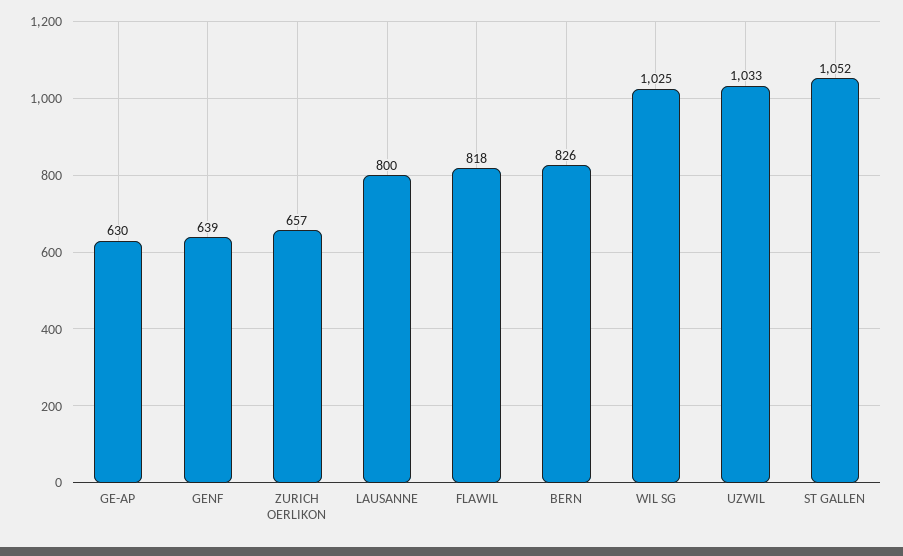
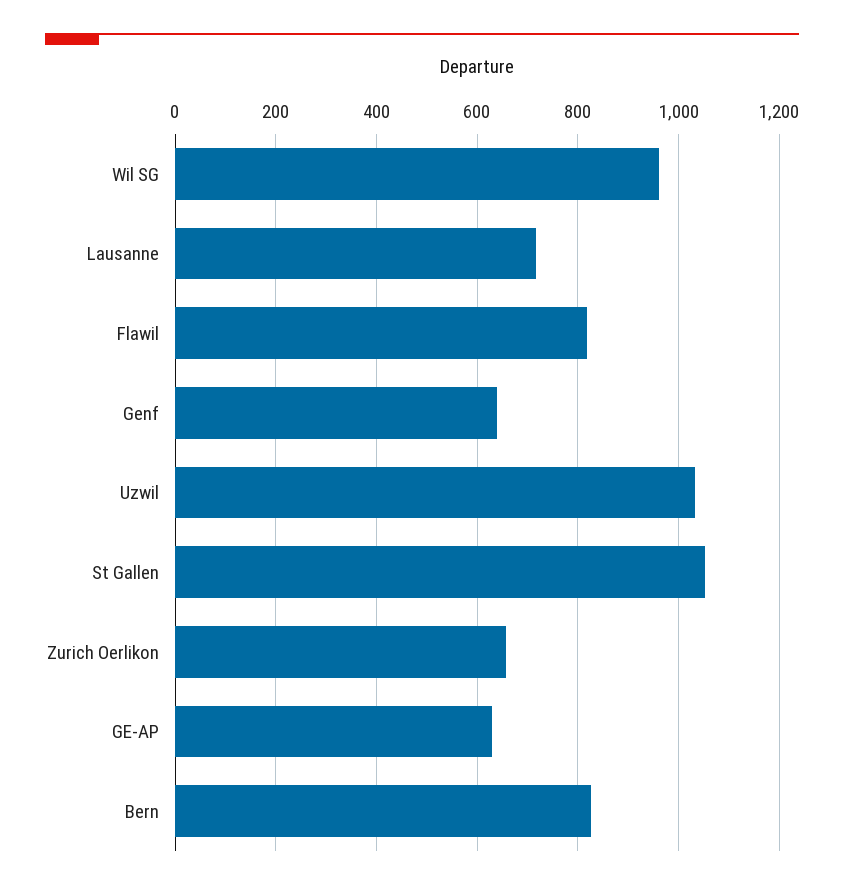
  {
    "GE-AP": 630,
    "GENF": 639,
    "ZURICH OERLIKON": 657,
-   "LAUSANNE": 800,
+   "LAUSANNE": 720,
    "FLAWIL": 818,
    "BERN": 826,
-   "WIL SG": 1025,
+   "WIL SG": 960,
    "UZWIL": 1033,
    "ST GALLEN": 1052
  }

